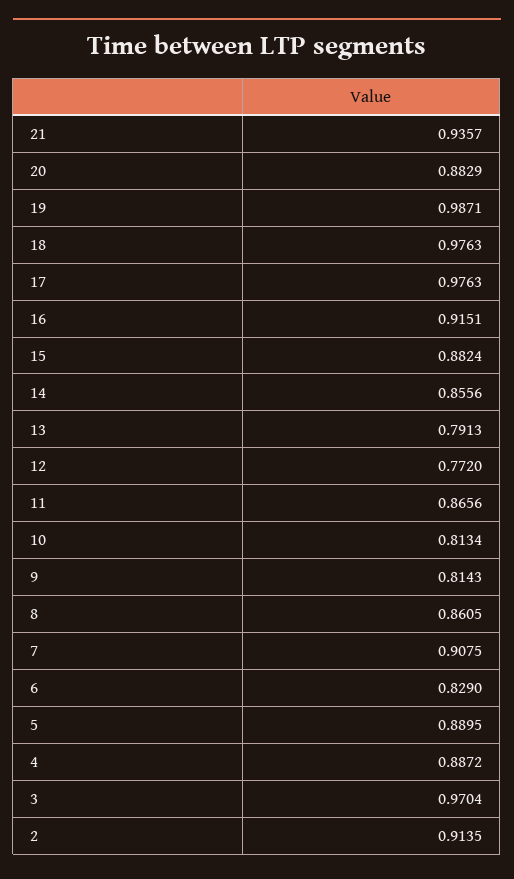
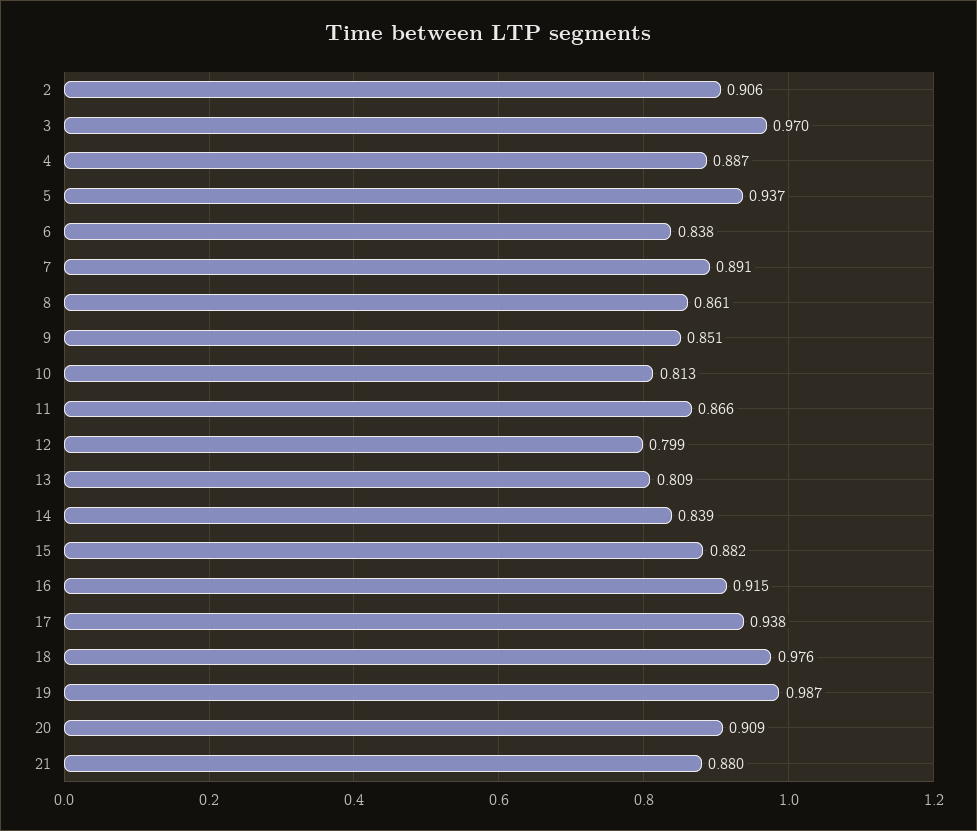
  {
-   "21": 0.9357,
+   "21": 0.88,
-   "20": 0.8829,
+   "20": 0.909,
    "19": 0.9871,
    "18": 0.9763,
-   "17": 0.9763,
+   "17": 0.938,
    "16": 0.9151,
    "15": 0.8824,
-   "14": 0.8556,
+   "14": 0.839,
-   "13": 0.7913,
+   "13": 0.809,
-   "12": 0.772,
+   "12": 0.799,
    "11": 0.8656,
    "10": 0.8134,
-   "9": 0.8143,
+   "9": 0.851,
    "8": 0.8605,
-   "7": 0.9075,
+   "7": 0.891,
-   "6": 0.829,
+   "6": 0.838,
-   "5": 0.8895,
+   "5": 0.937,
    "4": 0.8872,
    "3": 0.9704,
-   "2": 0.9135
+   "2": 0.906
  }

